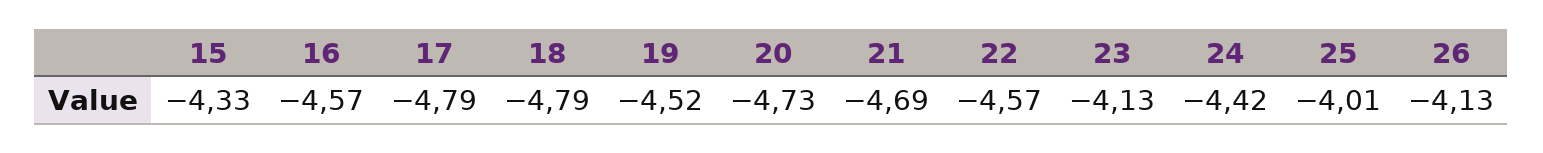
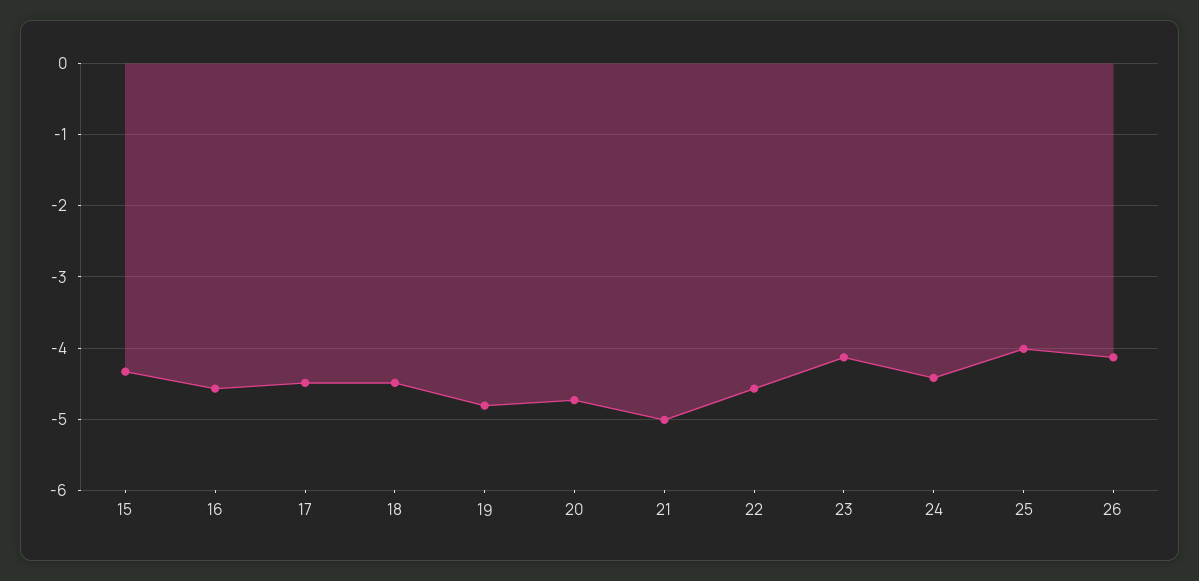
  {
    "15": -4.33,
    "16": -4.57,
-   "17": -4.79,
+   "17": -4.5,
-   "18": -4.79,
+   "18": -4.5,
-   "19": -4.52,
+   "19": -4.8,
    "20": -4.73,
-   "21": -4.69,
+   "21": -5,
    "22": -4.57,
    "23": -4.13,
    "24": -4.42,
    "25": -4.01,
    "26": -4.13
  }

